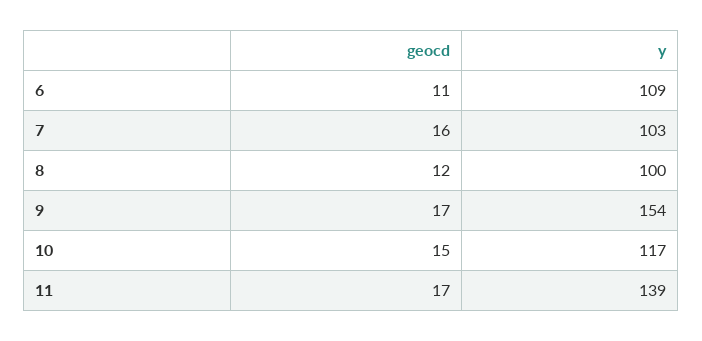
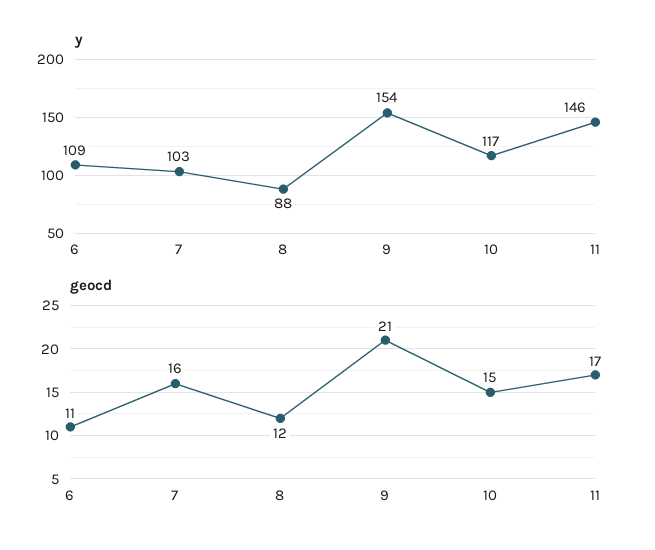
  {
    "geocd": {
      "6": 11,
      "7": 16,
      "8": 12,
-     "9": 17,
+     "9": 21,
      "10": 15,
      "11": 17
    },
    "y": {
      "6": 109,
      "7": 103,
-     "8": 100,
+     "8": 88,
      "9": 154,
      "10": 117,
-     "11": 139
+     "11": 146
    }
  }

